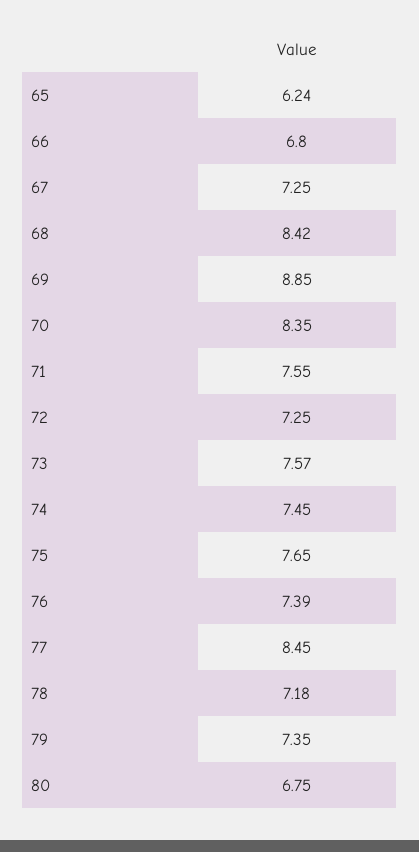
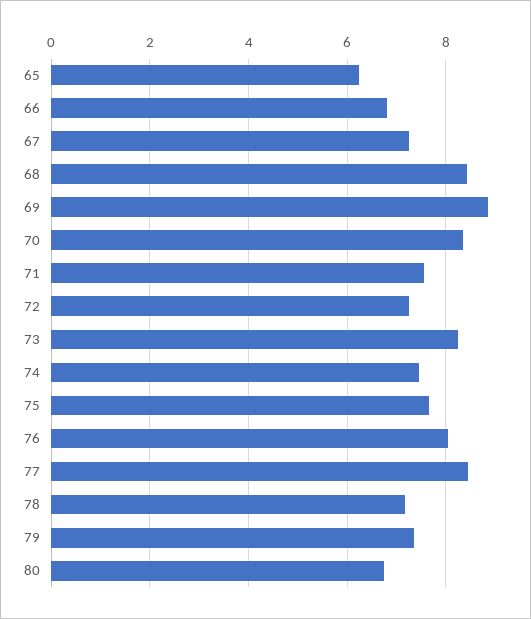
  {
    "65": 6.24,
    "66": 6.8,
    "67": 7.25,
    "68": 8.42,
    "69": 8.85,
    "70": 8.35,
    "71": 7.55,
    "72": 7.25,
-   "73": 7.57,
+   "73": 8.2,
    "74": 7.45,
    "75": 7.65,
-   "76": 7.39,
+   "76": 8,
    "77": 8.45,
    "78": 7.18,
    "79": 7.35,
    "80": 6.75
  }

